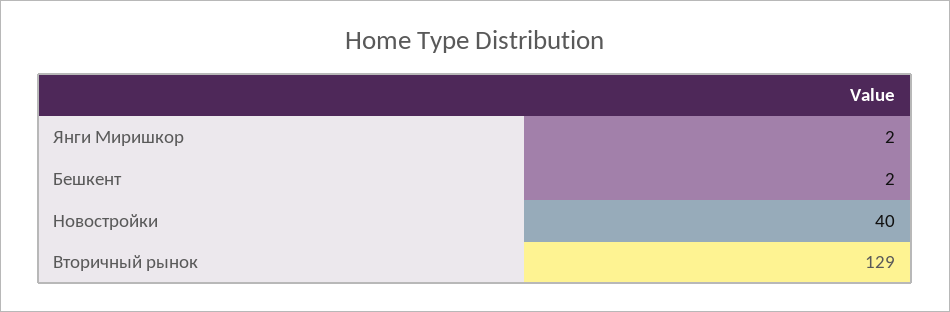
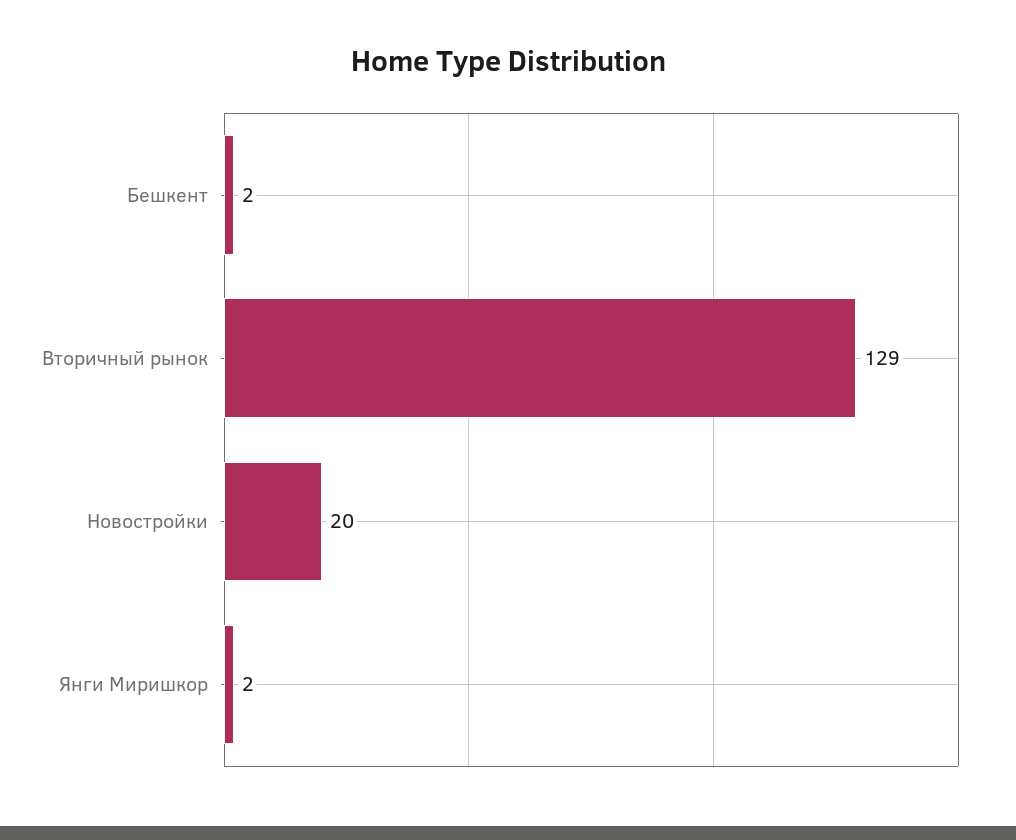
  {
    "Янги Миришкор": 2,
    "Бешкент": 2,
-   "Новостройки": 40,
+   "Новостройки": 20,
    "Вторичный рынок": 129
  }

